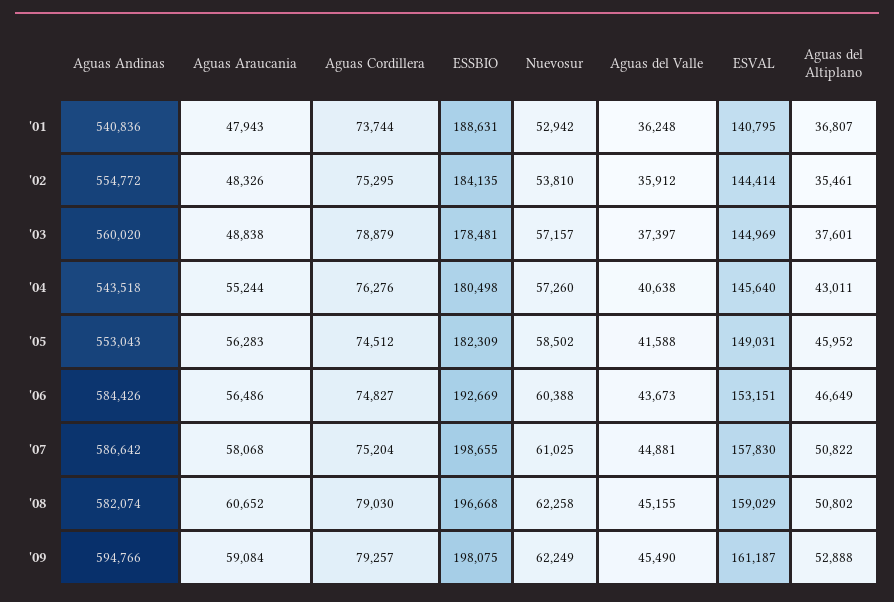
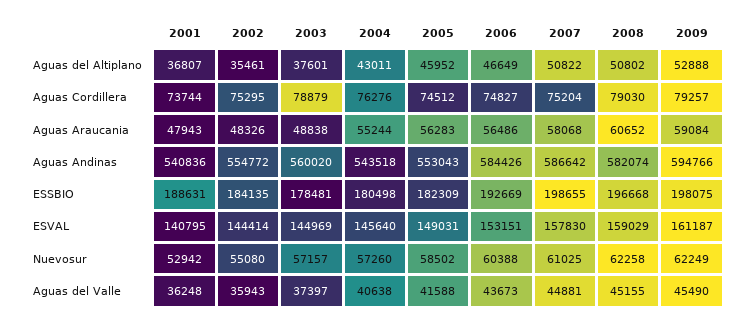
  {
    "Aguas Andinas": {
      "'01": 540836,
      "'02": 554772,
      "'03": 560020,
      "'04": 543518,
      "'05": 553043,
      "'06": 584426,
      "'07": 586642,
      "'08": 582074,
      "'09": 594766
    },
    "Aguas Araucania": {
      "'01": 47943,
      "'02": 48326,
      "'03": 48838,
      "'04": 55244,
      "'05": 56283,
      "'06": 56486,
      "'07": 58068,
      "'08": 60652,
      "'09": 59084
    },
    "Aguas Cordillera": {
      "'01": 73744,
      "'02": 75295,
      "'03": 78879,
      "'04": 76276,
      "'05": 74512,
      "'06": 74827,
      "'07": 75204,
      "'08": 79030,
      "'09": 79257
    },
    "ESSBIO": {
      "'01": 188631,
      "'02": 184135,
      "'03": 178481,
      "'04": 180498,
      "'05": 182309,
      "'06": 192669,
      "'07": 198655,
      "'08": 196668,
      "'09": 198075
    },
    "Nuevosur": {
      "'01": 52942,
-     "'02": 53810,
+     "'02": 55080,
      "'03": 57157,
      "'04": 57260,
      "'05": 58502,
      "'06": 60388,
      "'07": 61025,
      "'08": 62258,
      "'09": 62249
    },
    "Aguas del Valle": {
      "'01": 36248,
-     "'02": 35912,
+     "'02": 35943,
      "'03": 37397,
      "'04": 40638,
      "'05": 41588,
      "'06": 43673,
      "'07": 44881,
      "'08": 45155,
      "'09": 45490
    },
    "ESVAL": {
      "'01": 140795,
      "'02": 144414,
      "'03": 144969,
      "'04": 145640,
      "'05": 149031,
      "'06": 153151,
      "'07": 157830,
      "'08": 159029,
      "'09": 161187
    },
    "Aguas del Altiplano": {
      "'01": 36807,
      "'02": 35461,
      "'03": 37601,
      "'04": 43011,
      "'05": 45952,
      "'06": 46649,
      "'07": 50822,
      "'08": 50802,
      "'09": 52888
    }
  }

